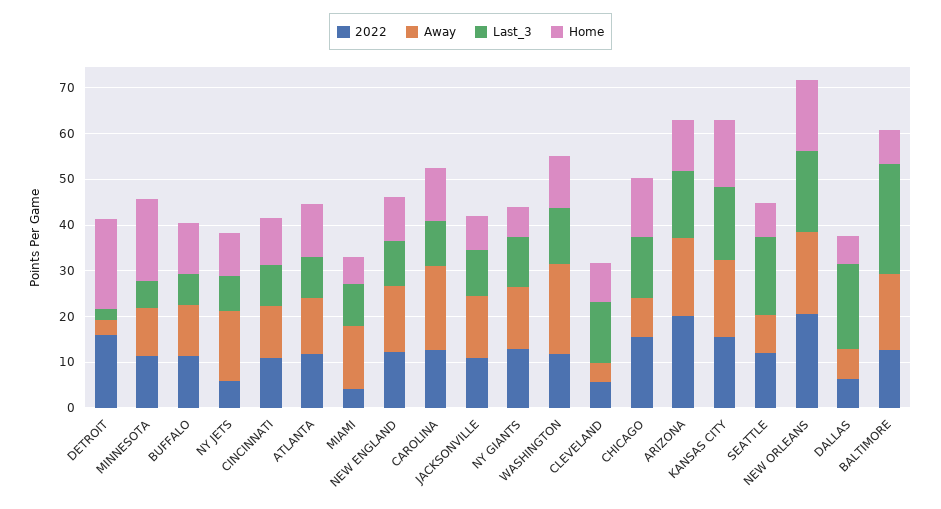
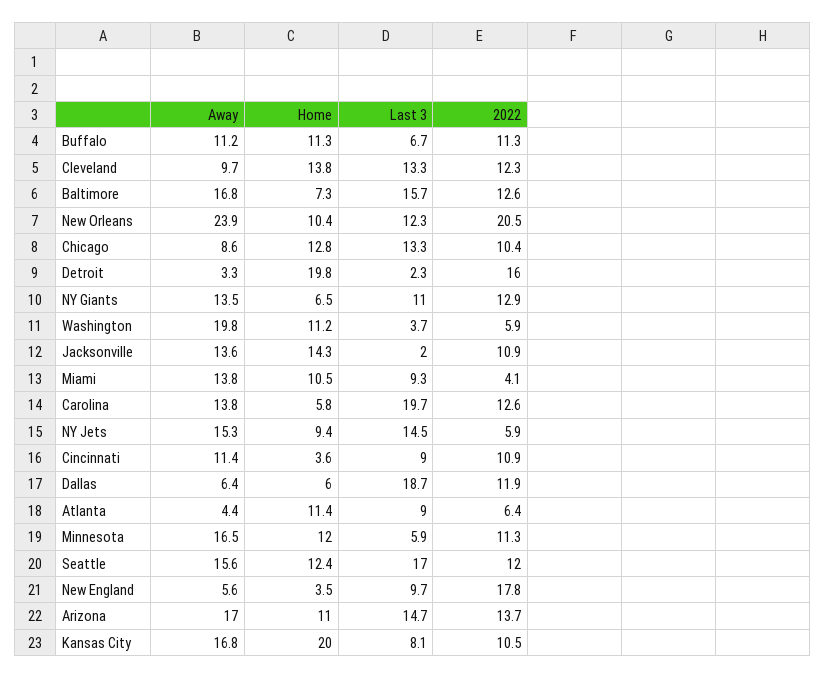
  {
    "2022": {
      "DETROIT": 16,
      "MINNESOTA": 11.3,
      "BUFFALO": 11.3,
      "NY JETS": 5.9,
      "CINCINNATI": 10.9,
-     "ATLANTA": 12,
+     "ATLANTA": 6.4,
      "MIAMI": 4.1,
-     "NEW ENGLAND": 12,
+     "NEW ENGLAND": 17.8,
      "CAROLINA": 12.6,
      "JACKSONVILLE": 10.9,
      "NY GIANTS": 12.9,
-     "WASHINGTON": 12,
+     "WASHINGTON": 5.9,
-     "CLEVELAND": 6,
+     "CLEVELAND": 12.3,
-     "CHICAGO": 16,
+     "CHICAGO": 10.4,
-     "ARIZONA": 20,
+     "ARIZONA": 13.7,
-     "KANSAS CITY": 16,
+     "KANSAS CITY": 10.5,
      "SEATTLE": 12,
      "NEW ORLEANS": 20.5,
-     "DALLAS": 6,
+     "DALLAS": 11.9,
      "BALTIMORE": 12.6
    },
    "Away": {
      "DETROIT": 3.3,
-     "MINNESOTA": 10,
+     "MINNESOTA": 16.5,
      "BUFFALO": 11.2,
      "NY JETS": 15.3,
      "CINCINNATI": 11.4,
-     "ATLANTA": 12,
+     "ATLANTA": 4.4,
      "MIAMI": 13.8,
-     "NEW ENGLAND": 14,
+     "NEW ENGLAND": 5.6,
-     "CAROLINA": 18,
+     "CAROLINA": 13.8,
      "JACKSONVILLE": 13.6,
      "NY GIANTS": 13.5,
      "WASHINGTON": 19.8,
-     "CLEVELAND": 4,
+     "CLEVELAND": 9.7,
      "CHICAGO": 8.6,
      "ARIZONA": 17,
      "KANSAS CITY": 16.8,
-     "SEATTLE": 8,
+     "SEATTLE": 15.6,
-     "NEW ORLEANS": 18,
+     "NEW ORLEANS": 23.9,
      "DALLAS": 6.4,
      "BALTIMORE": 16.8
    },
    "Last_3": {
      "DETROIT": 2.3,
      "MINNESOTA": 5.9,
      "BUFFALO": 6.7,
-     "NY JETS": 8,
+     "NY JETS": 14.5,
      "CINCINNATI": 9,
      "ATLANTA": 9,
      "MIAMI": 9.3,
      "NEW ENGLAND": 9.7,
-     "CAROLINA": 10,
+     "CAROLINA": 19.7,
-     "JACKSONVILLE": 10,
+     "JACKSONVILLE": 2,
      "NY GIANTS": 11,
-     "WASHINGTON": 12,
+     "WASHINGTON": 3.7,
      "CLEVELAND": 13.3,
      "CHICAGO": 13.3,
      "ARIZONA": 14.7,
-     "KANSAS CITY": 16,
+     "KANSAS CITY": 8.1,
      "SEATTLE": 17,
-     "NEW ORLEANS": 18,
+     "NEW ORLEANS": 12.3,
      "DALLAS": 18.7,
-     "BALTIMORE": 24
+     "BALTIMORE": 15.7
    },
    "Home": {
      "DETROIT": 19.8,
-     "MINNESOTA": 18,
+     "MINNESOTA": 12,
      "BUFFALO": 11.3,
      "NY JETS": 9.4,
-     "CINCINNATI": 10,
+     "CINCINNATI": 3.6,
      "ATLANTA": 11.4,
-     "MIAMI": 6,
+     "MIAMI": 10.5,
-     "NEW ENGLAND": 10,
+     "NEW ENGLAND": 3.5,
-     "CAROLINA": 12,
+     "CAROLINA": 5.8,
-     "JACKSONVILLE": 8,
+     "JACKSONVILLE": 14.3,
      "NY GIANTS": 6.5,
      "WASHINGTON": 11.2,
-     "CLEVELAND": 8,
+     "CLEVELAND": 13.8,
      "CHICAGO": 12.8,
      "ARIZONA": 11,
-     "KANSAS CITY": 14,
+     "KANSAS CITY": 20,
-     "SEATTLE": 8,
+     "SEATTLE": 12.4,
-     "NEW ORLEANS": 16,
+     "NEW ORLEANS": 10.4,
      "DALLAS": 6,
      "BALTIMORE": 7.3
    }
  }

